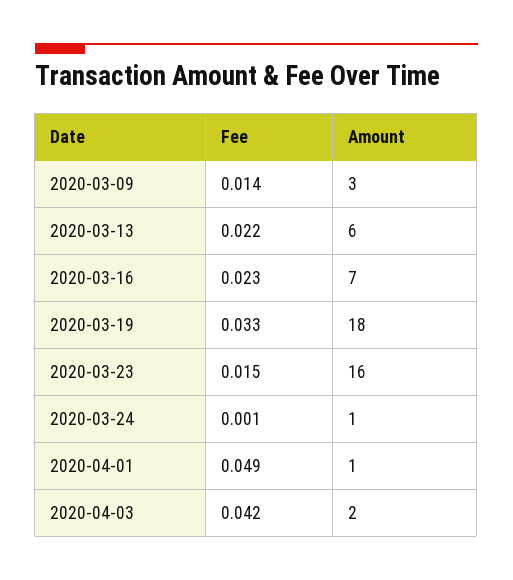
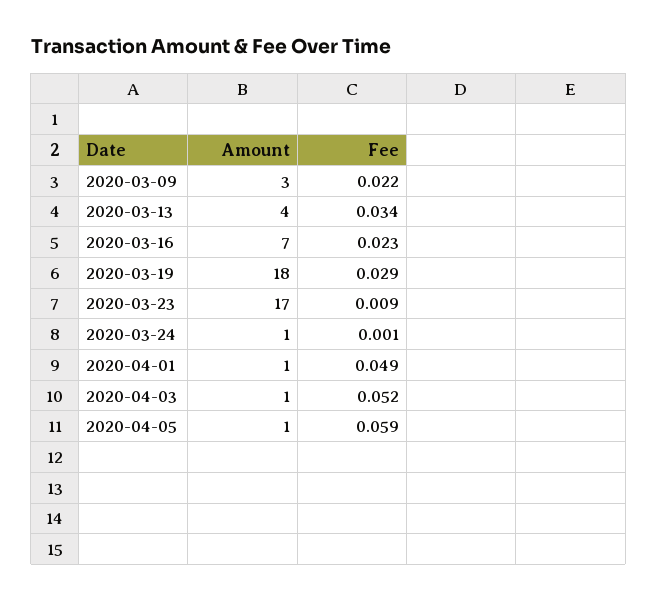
  {
    "Fee": {
-     "2020-03-09": 0.014,
+     "2020-03-09": 0.022,
-     "2020-03-13": 0.022,
+     "2020-03-13": 0.034,
      "2020-03-16": 0.023,
-     "2020-03-19": 0.033,
+     "2020-03-19": 0.029,
-     "2020-03-23": 0.015,
+     "2020-03-23": 0.009,
      "2020-03-24": 0.001,
      "2020-04-01": 0.049,
-     "2020-04-03": 0.042
+     "2020-04-03": 0.052,
+     "2020-04-05": 0.059
    },
    "Amount": {
      "2020-03-09": 3,
-     "2020-03-13": 6,
+     "2020-03-13": 4,
      "2020-03-16": 7,
      "2020-03-19": 18,
-     "2020-03-23": 16,
+     "2020-03-23": 17,
      "2020-03-24": 1,
      "2020-04-01": 1,
-     "2020-04-03": 2
+     "2020-04-03": 1,
+     "2020-04-05": 1
    }
  }

